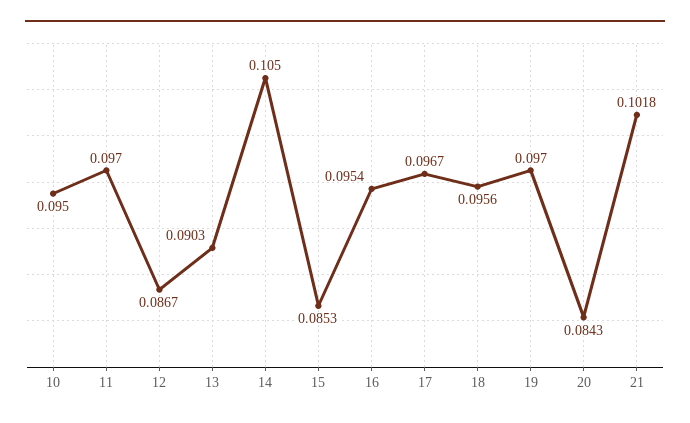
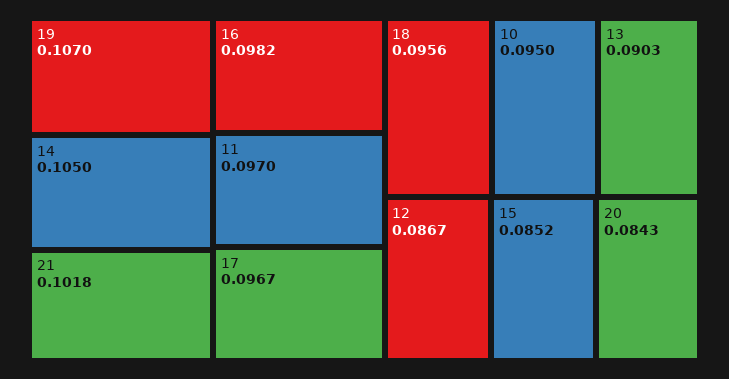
  {
    "10": 0.095,
    "11": 0.097,
    "12": 0.0867,
    "13": 0.0903,
    "14": 0.105,
-   "15": 0.0853,
+   "15": 0.0852,
-   "16": 0.0954,
+   "16": 0.0982,
    "17": 0.0967,
    "18": 0.0956,
-   "19": 0.097,
+   "19": 0.107,
    "20": 0.0843,
    "21": 0.1018
  }

